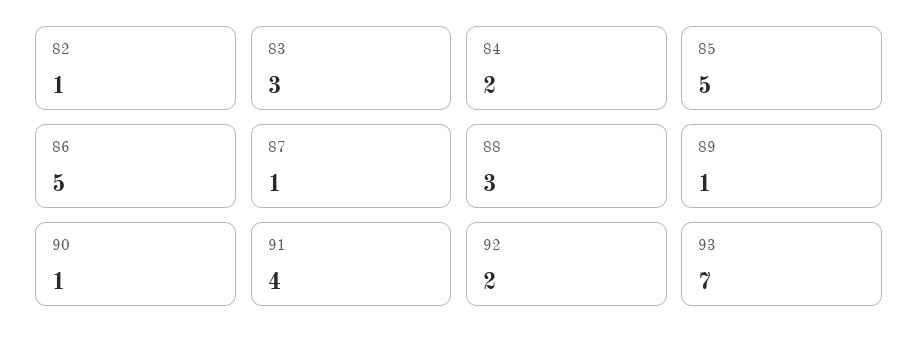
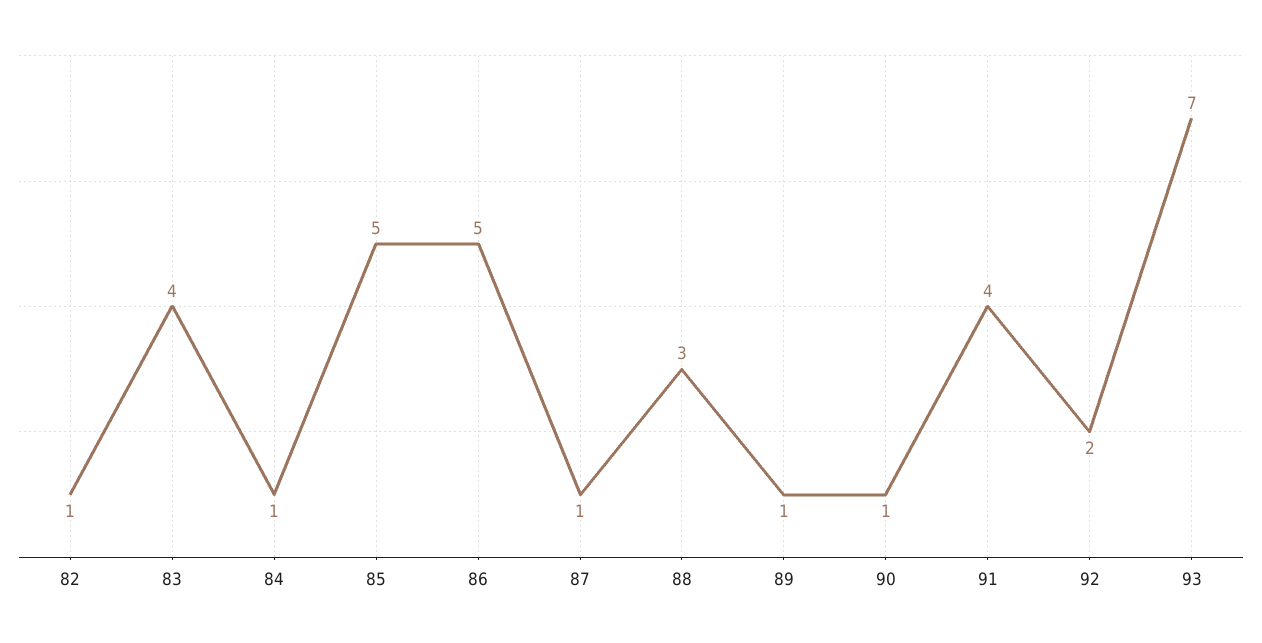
  {
    "82": 1,
-   "83": 3,
+   "83": 4,
-   "84": 2,
+   "84": 1,
    "85": 5,
    "86": 5,
    "87": 1,
    "88": 3,
    "89": 1,
    "90": 1,
    "91": 4,
    "92": 2,
    "93": 7
  }

